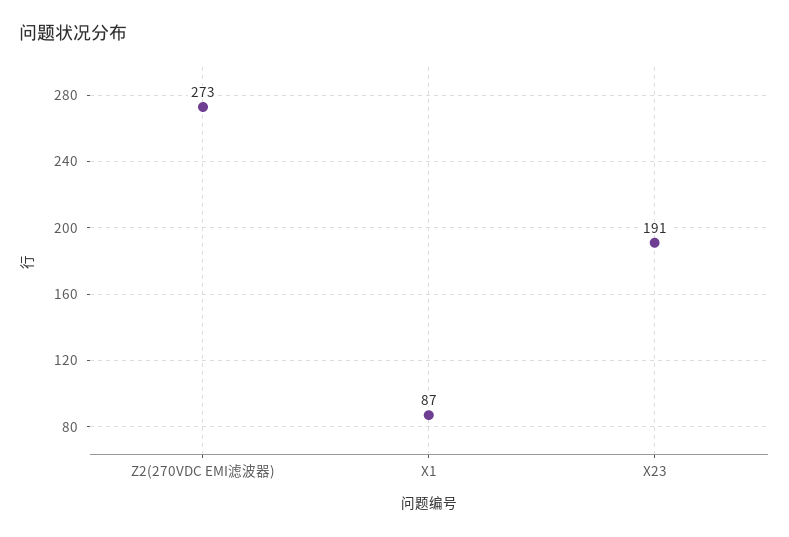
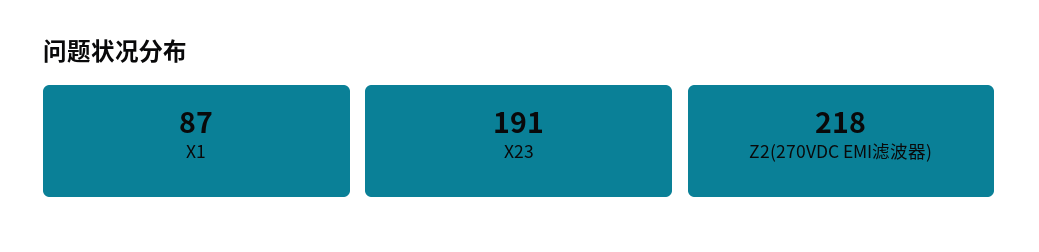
  {
-   "Z2(270VDC EMI滤波器)": 273,
+   "Z2(270VDC EMI滤波器)": 218,
    "X1": 87,
    "X23": 191
  }

